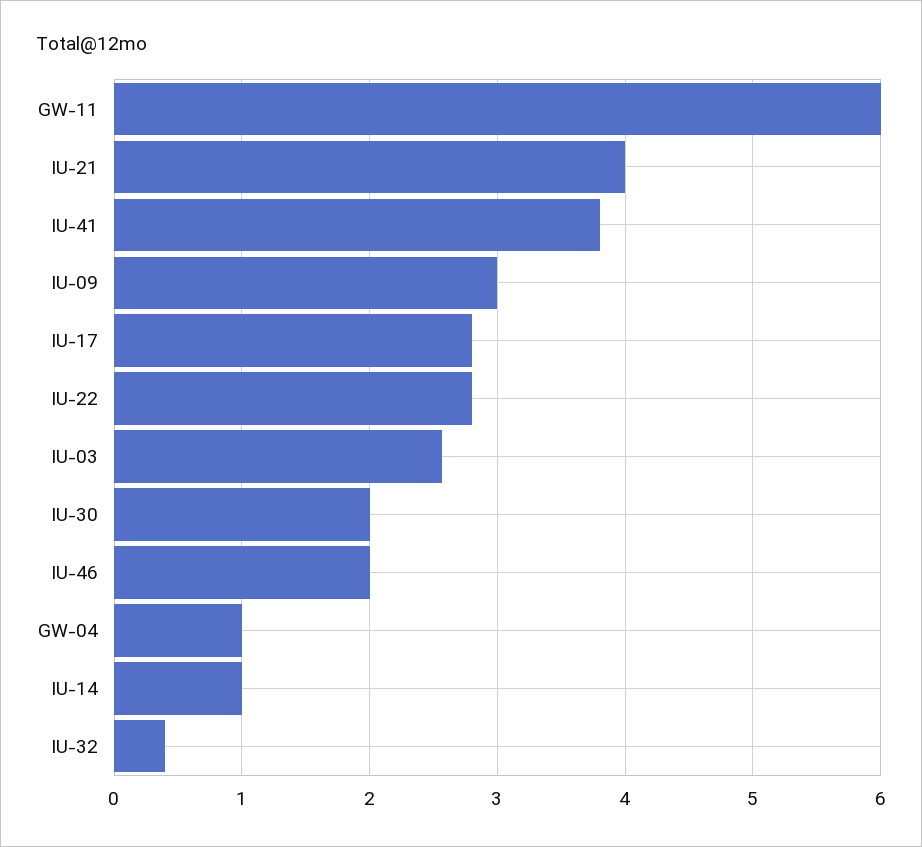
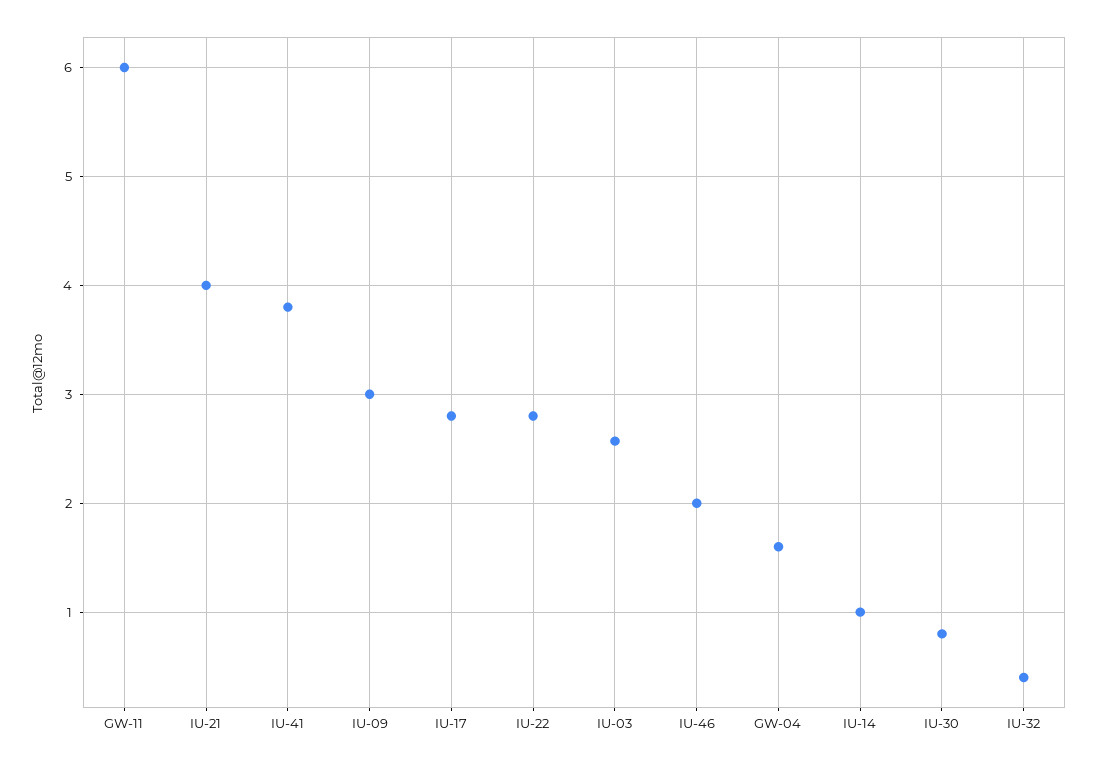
  {
    "GW-11": 6,
    "IU-21": 4,
    "IU-41": 3.8,
    "IU-09": 3,
    "IU-17": 2.8,
    "IU-22": 2.8,
    "IU-03": 2.6,
-   "IU-30": 2,
+   "IU-30": 0.8,
    "IU-46": 2,
-   "GW-04": 1,
+   "GW-04": 1.6,
    "IU-14": 1,
    "IU-32": 0.4
  }

